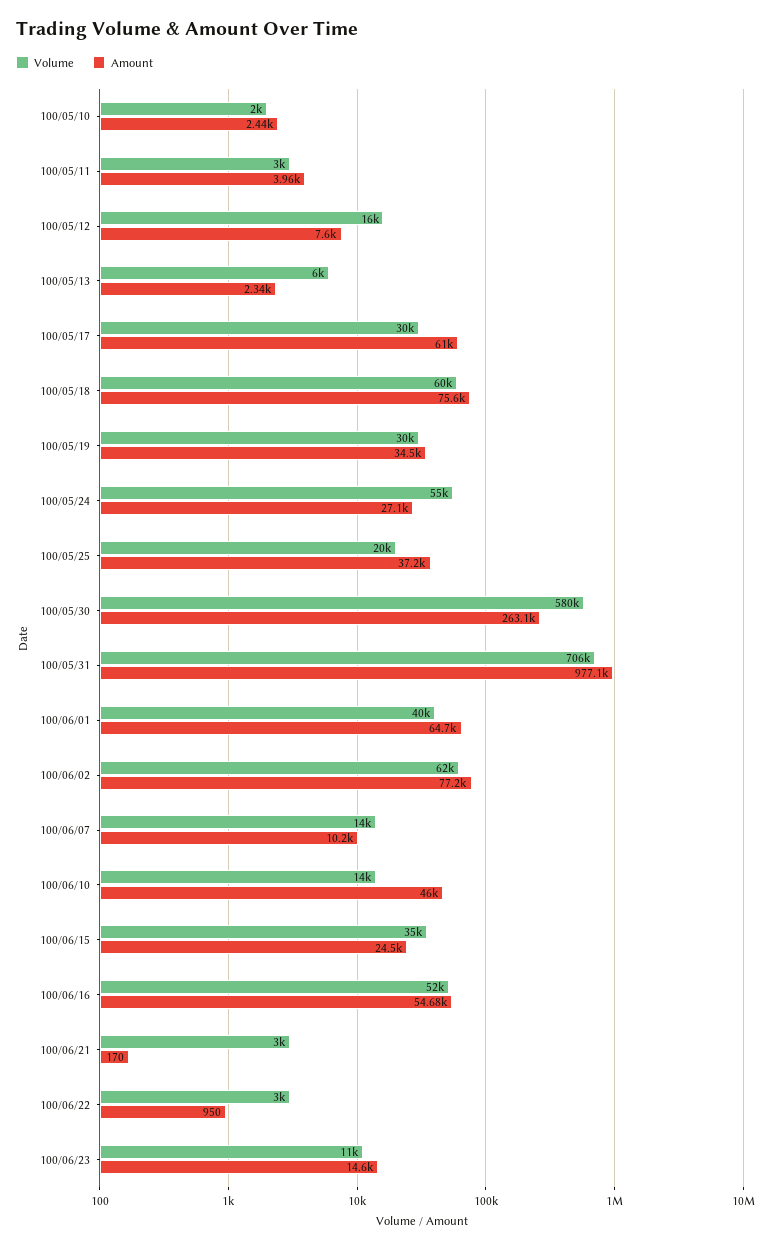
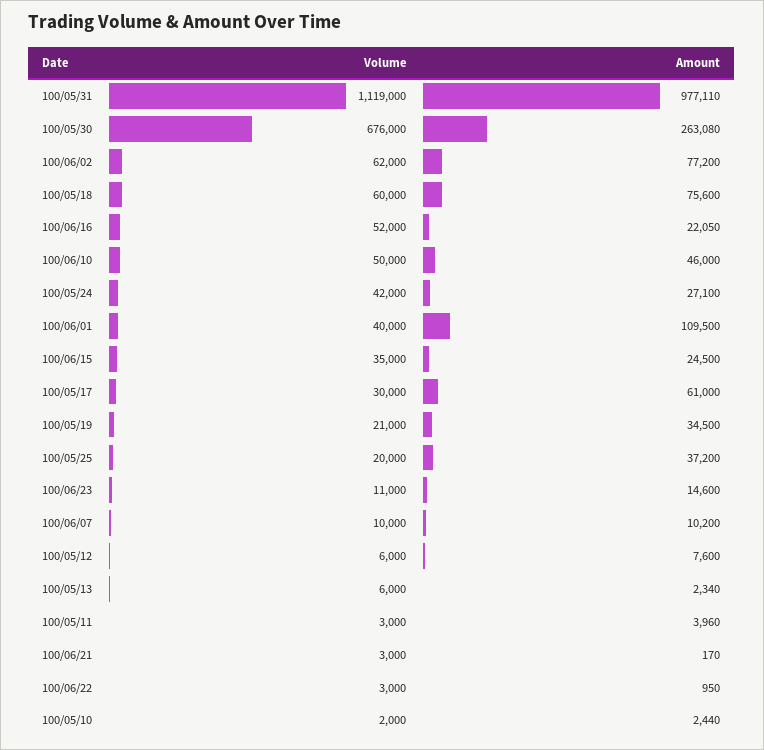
  {
    "Volume": {
      "100/05/10": 2000,
      "100/05/11": 3000,
-     "100/05/12": 16000,
+     "100/05/12": 6000,
      "100/05/13": 6000,
      "100/05/17": 30000,
      "100/05/18": 60000,
-     "100/05/19": 30000,
+     "100/05/19": 21000,
-     "100/05/24": 55000,
+     "100/05/24": 42000,
      "100/05/25": 20000,
-     "100/05/30": 580000,
+     "100/05/30": 676000,
-     "100/05/31": 706000,
+     "100/05/31": 1119000,
      "100/06/01": 40000,
      "100/06/02": 62000,
-     "100/06/07": 14000,
+     "100/06/07": 10000,
-     "100/06/10": 14000,
+     "100/06/10": 50000,
      "100/06/15": 35000,
      "100/06/16": 52000,
      "100/06/21": 3000,
      "100/06/22": 3000,
      "100/06/23": 11000
    },
    "Amount": {
      "100/05/10": 2440,
      "100/05/11": 3960,
      "100/05/12": 7600,
      "100/05/13": 2340,
      "100/05/17": 61000,
      "100/05/18": 75600,
      "100/05/19": 34500,
      "100/05/24": 27100,
      "100/05/25": 37200,
      "100/05/30": 263080,
      "100/05/31": 977110,
-     "100/06/01": 64700,
+     "100/06/01": 109500,
      "100/06/02": 77200,
      "100/06/07": 10200,
      "100/06/10": 46000,
      "100/06/15": 24500,
-     "100/06/16": 54680,
+     "100/06/16": 22050,
      "100/06/21": 170,
      "100/06/22": 950,
      "100/06/23": 14600
    }
  }

